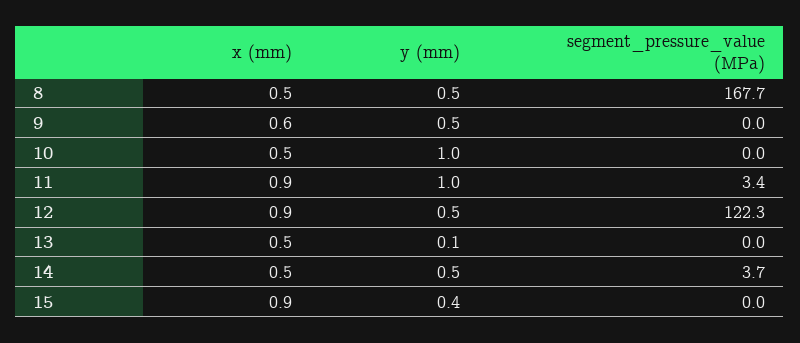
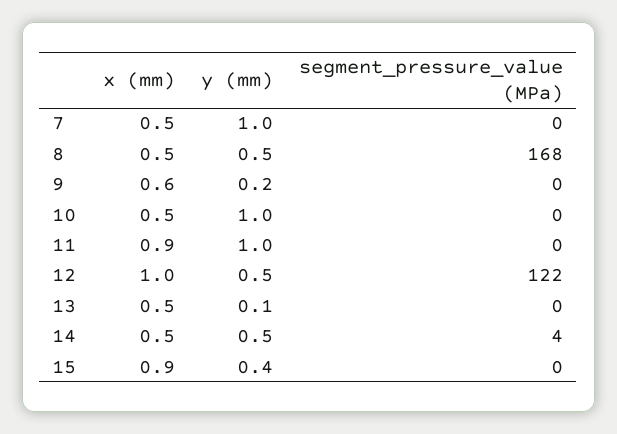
  {
    "x (mm)": {
      "8": 0.5,
      "9": 0.6,
      "10": 0.5,
      "11": 0.9,
-     "12": 0.9,
+     "12": 1,
      "13": 0.5,
      "14": 0.5,
-     "15": 0.9
+     "15": 0.9,
+     "7": 0.5
    },
    "y (mm)": {
      "8": 0.5,
-     "9": 0.5,
+     "9": 0.2,
      "10": 1,
      "11": 1,
      "12": 0.5,
      "13": 0.1,
      "14": 0.5,
-     "15": 0.4
+     "15": 0.4,
+     "7": 1
    },
    "segment_pressure_value (MPa)": {
      "8": 167.7,
      "9": 0,
      "10": 0,
-     "11": 3.4,
+     "11": 0,
      "12": 122.3,
      "13": 0,
      "14": 3.7,
-     "15": 0
+     "15": 0,
+     "7": 0
    }
  }

